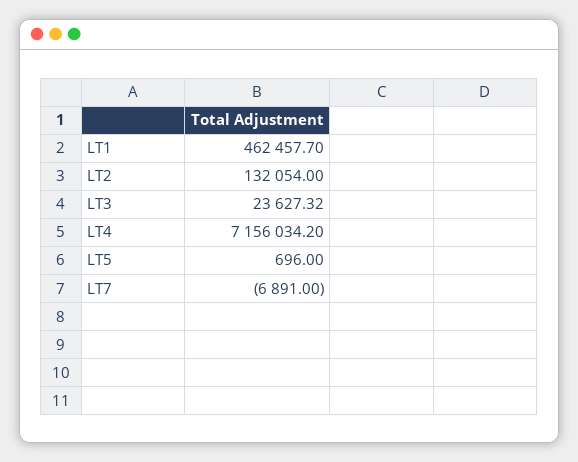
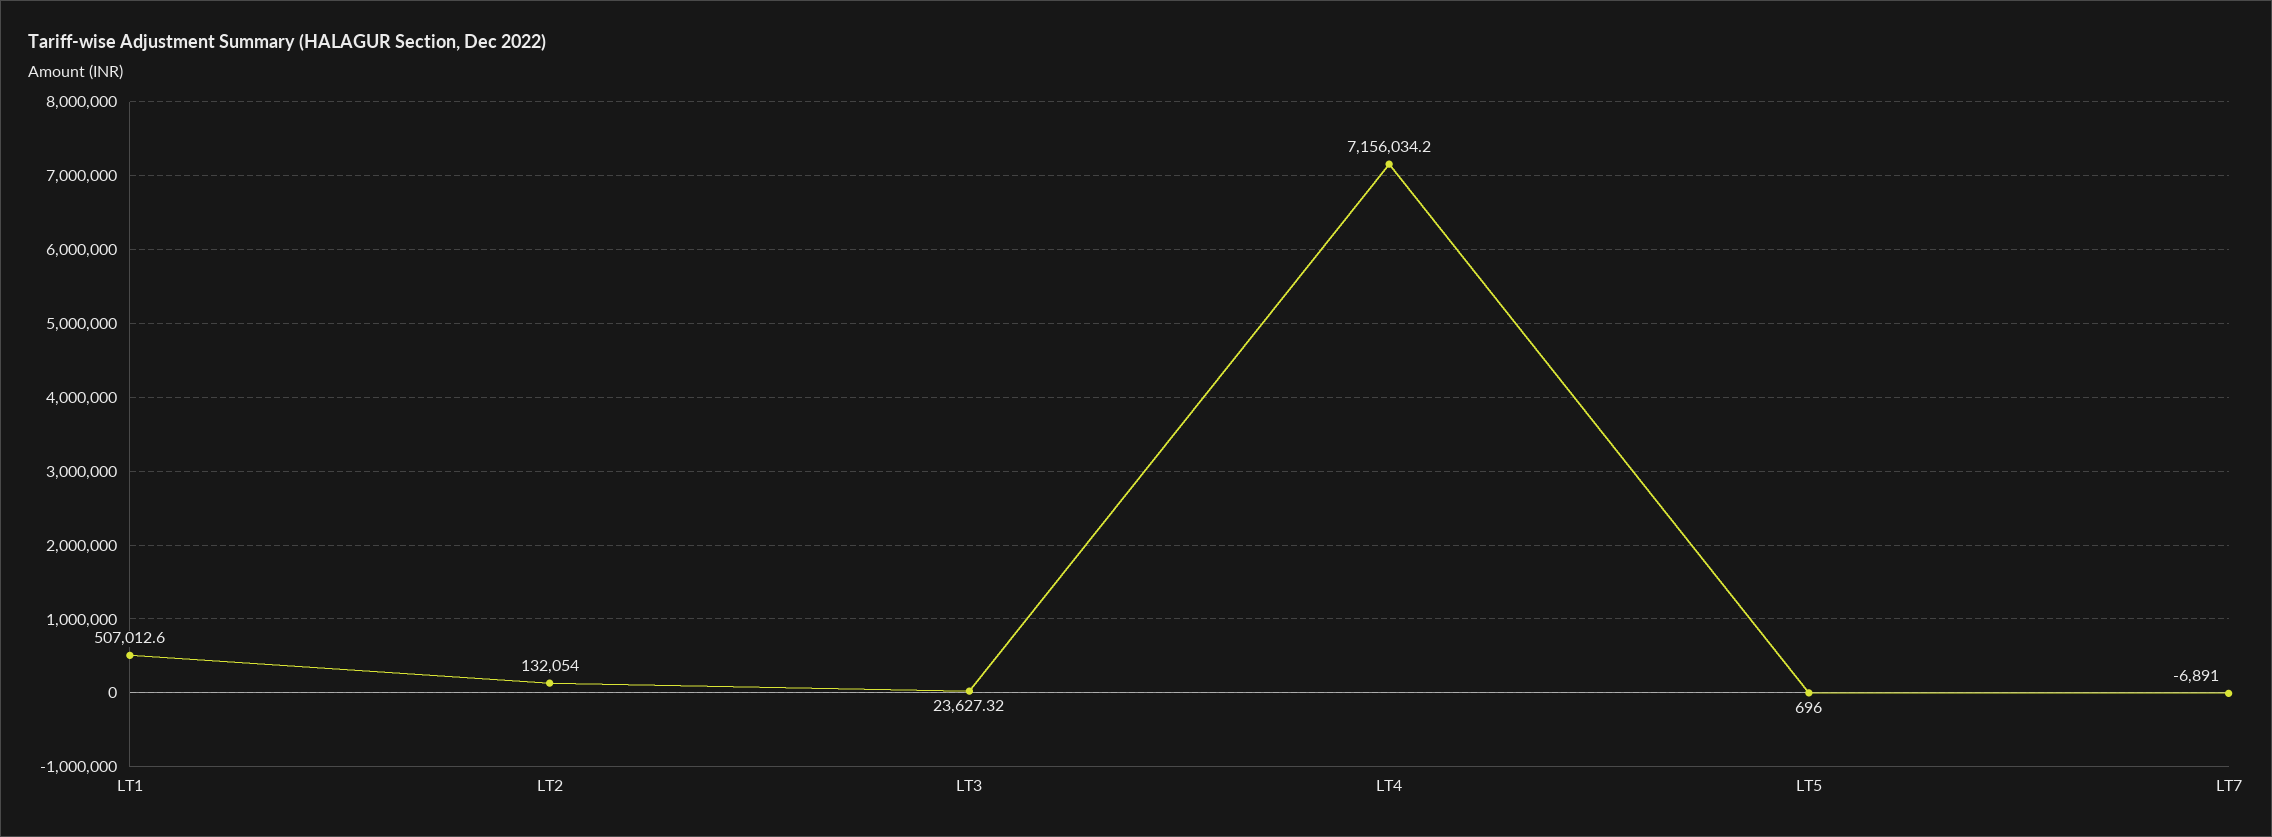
  {
-   "LT1": 462457.7,
+   "LT1": 507012.6,
    "LT2": 132054,
    "LT3": 23627.32,
    "LT4": 7156034.2,
    "LT5": 696,
    "LT7": -6891
  }

